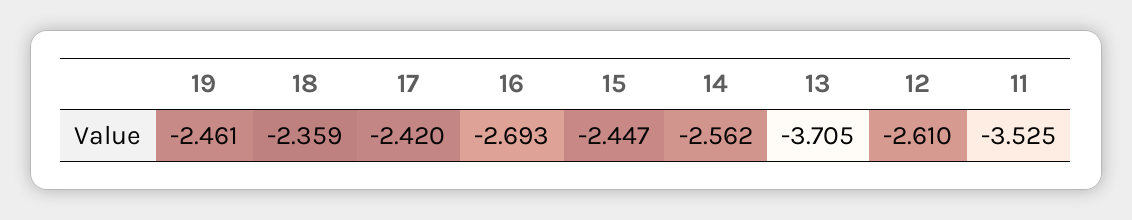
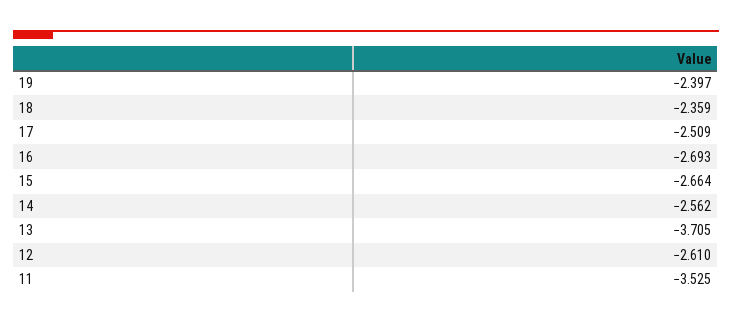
  {
-   "19": -2.461,
+   "19": -2.397,
    "18": -2.359,
-   "17": -2.42,
+   "17": -2.509,
    "16": -2.693,
-   "15": -2.447,
+   "15": -2.664,
    "14": -2.562,
    "13": -3.705,
    "12": -2.61,
    "11": -3.525
  }

